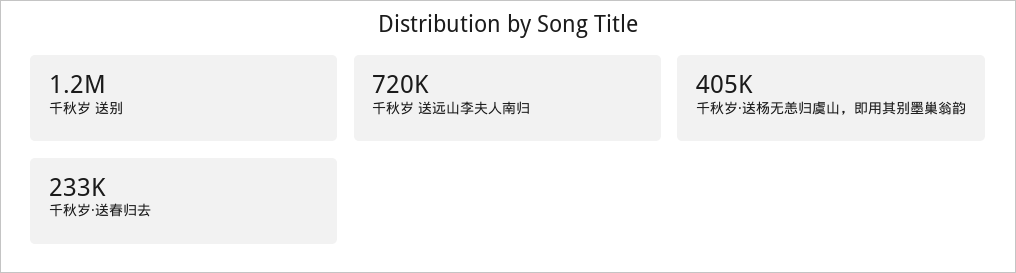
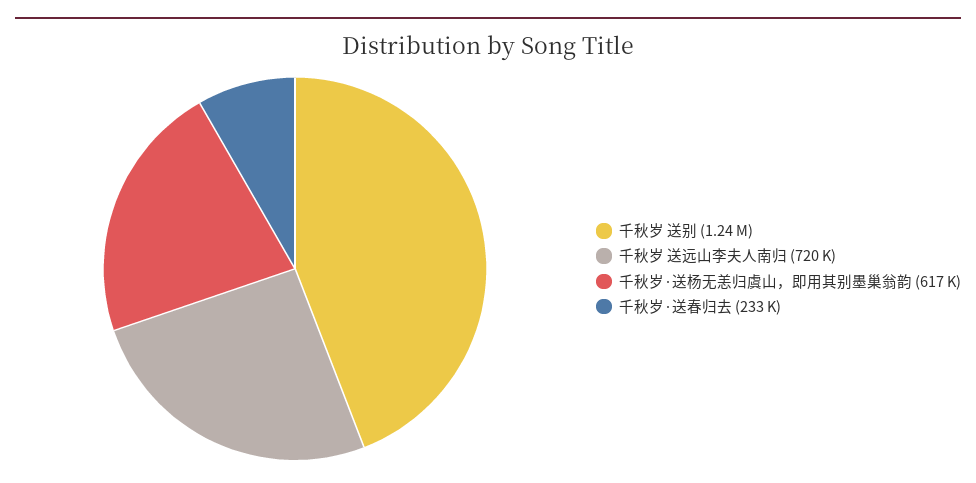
  {
    "千秋岁 送别": 1240000,
    "千秋岁 送远山李夫人南归": 720000,
-   "千秋岁·送杨无恙归虞山，即用其别墨巢翁韵": 405000,
+   "千秋岁·送杨无恙归虞山，即用其别墨巢翁韵": 617000,
    "千秋岁·送春归去": 233000
  }

